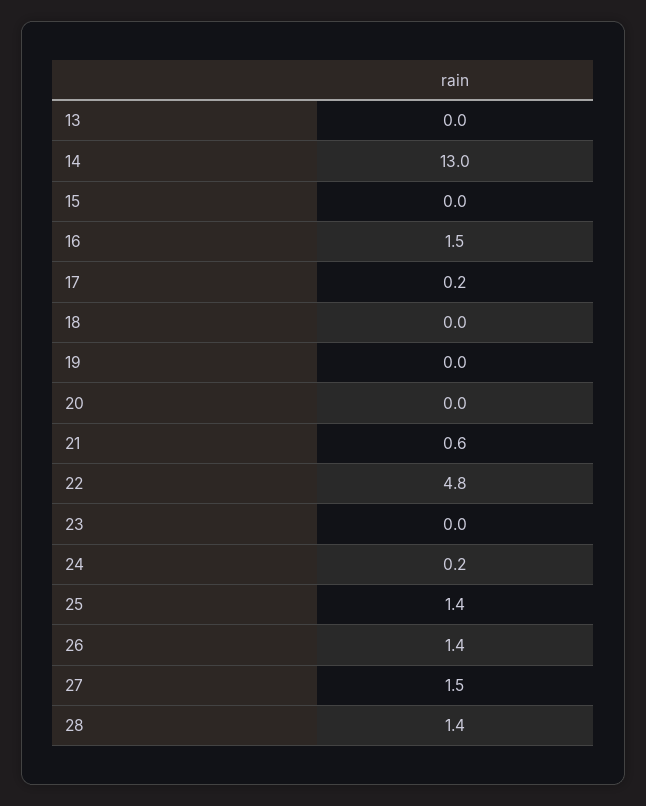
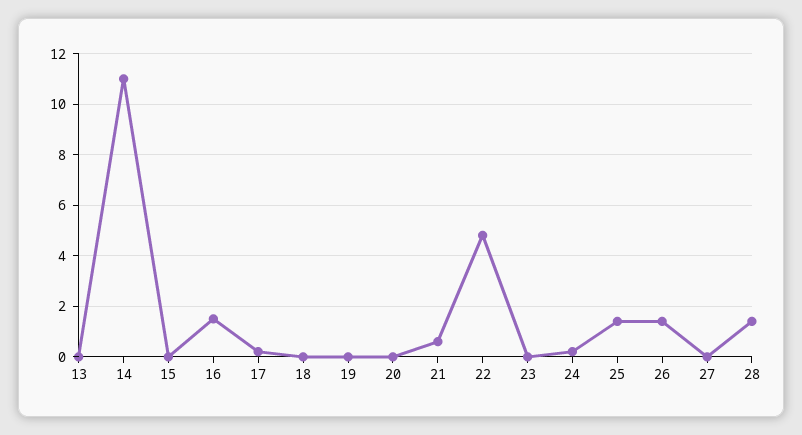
  {
    "13": 0,
-   "14": 13,
+   "14": 11,
    "15": 0,
    "16": 1.5,
    "17": 0.2,
    "18": 0,
    "19": 0,
    "20": 0,
    "21": 0.6,
    "22": 4.8,
    "23": 0,
    "24": 0.2,
    "25": 1.4,
    "26": 1.4,
-   "27": 1.5,
+   "27": 0,
    "28": 1.4
  }

